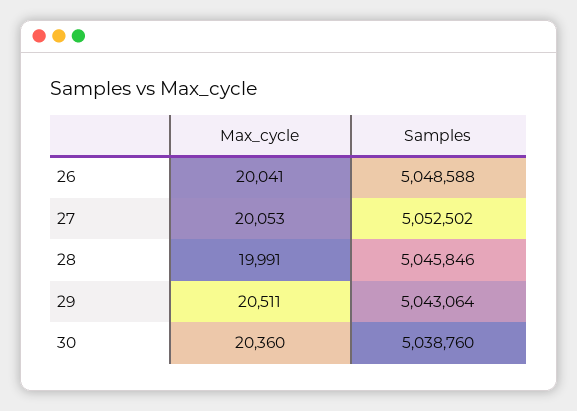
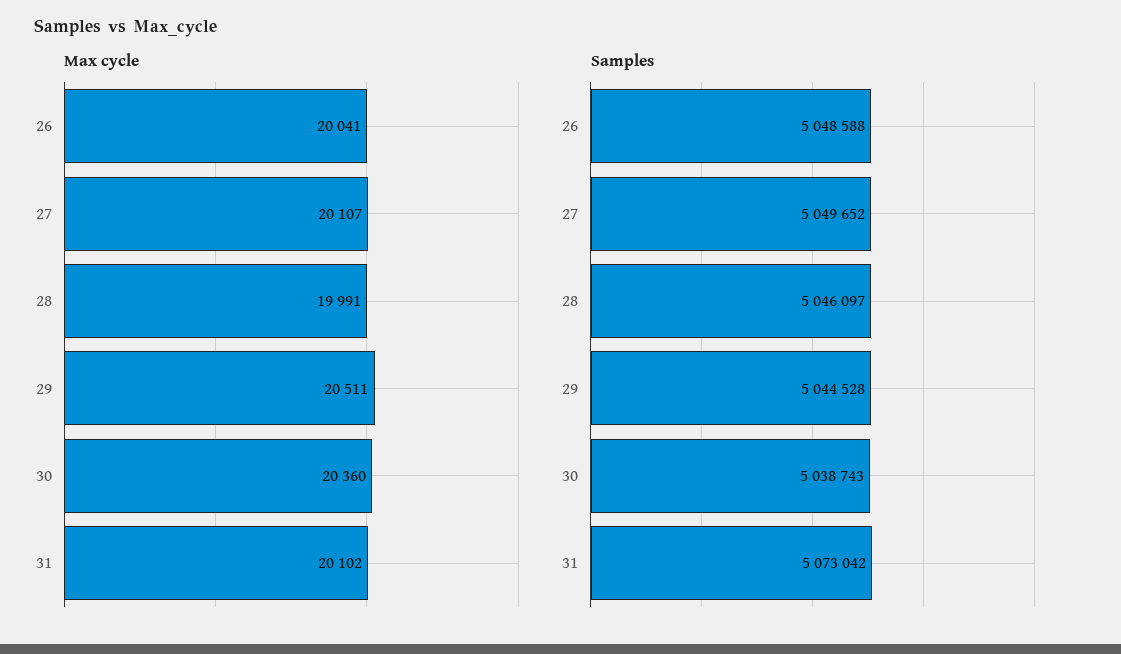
  {
    "Max_cycle": {
      "26": 20041,
-     "27": 20053,
+     "27": 20107,
      "28": 19991,
      "29": 20511,
-     "30": 20360
+     "30": 20360,
+     "31": 20102
    },
    "Samples": {
      "26": 5048588,
-     "27": 5052502,
+     "27": 5049652,
-     "28": 5045846,
+     "28": 5046097,
-     "29": 5043064,
+     "29": 5044528,
-     "30": 5038760
+     "30": 5038743,
+     "31": 5073042
    }
  }

